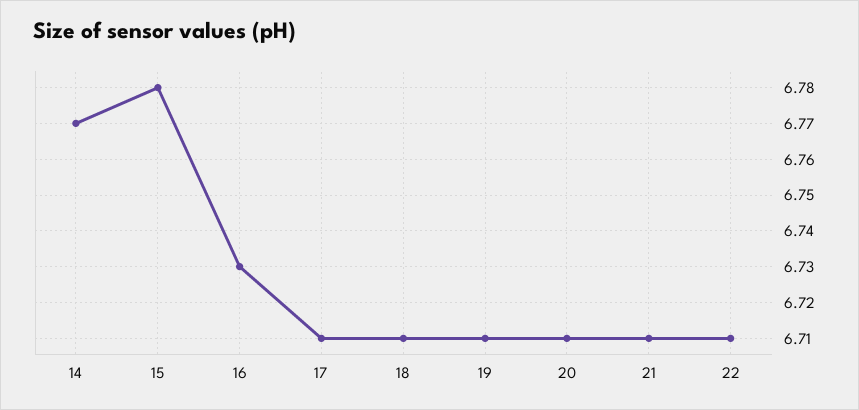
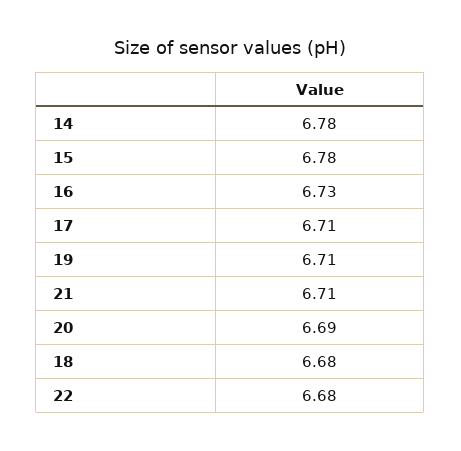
  {
-   "14": 6.77,
+   "14": 6.78,
    "15": 6.78,
    "16": 6.73,
    "17": 6.71,
-   "18": 6.71,
+   "18": 6.68,
    "19": 6.71,
-   "20": 6.71,
+   "20": 6.69,
    "21": 6.71,
-   "22": 6.71
+   "22": 6.68
  }

